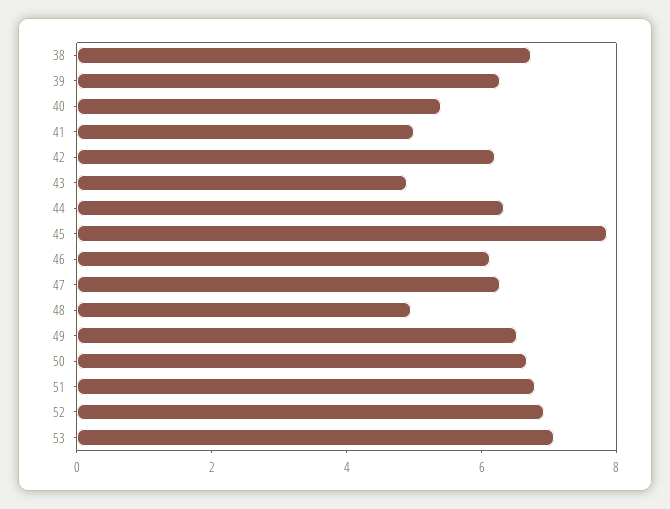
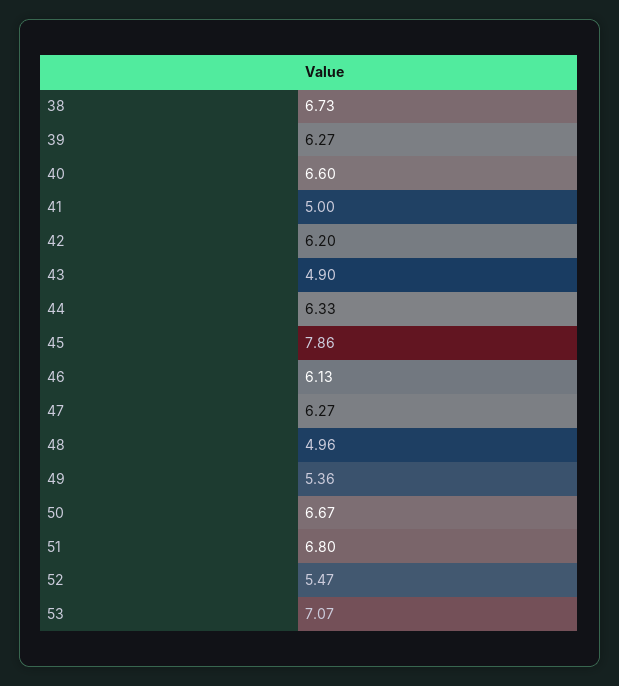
  {
    "38": 6.73,
    "39": 6.27,
-   "40": 5.5,
+   "40": 6.6,
    "41": 5,
    "42": 6.2,
    "43": 4.9,
    "44": 6.33,
    "45": 7.86,
    "46": 6.13,
    "47": 6.27,
    "48": 4.96,
-   "49": 6.5,
+   "49": 5.36,
    "50": 6.67,
    "51": 6.8,
-   "52": 7,
+   "52": 5.47,
    "53": 7.07
  }

